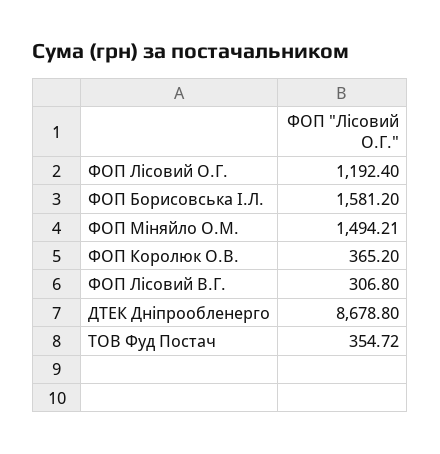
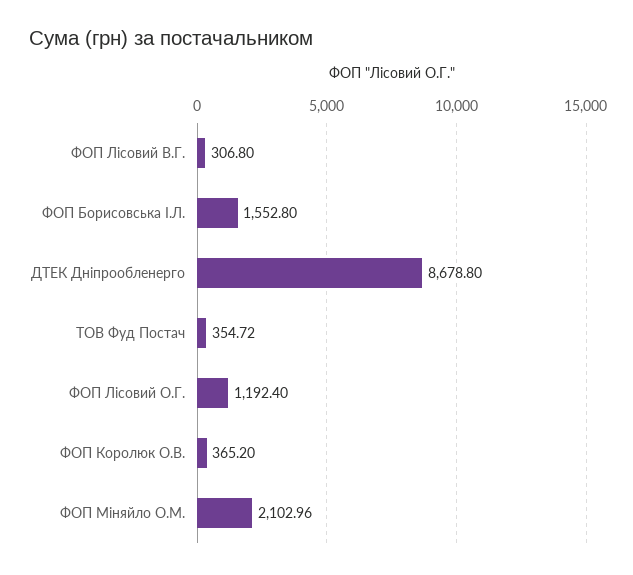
  {
    "ФОП Лісовий О.Г.": 1192.4,
-   "ФОП Борисовська І.Л.": 1581.2,
+   "ФОП Борисовська І.Л.": 1552.8,
-   "ФОП Міняйло О.М.": 1494.21,
+   "ФОП Міняйло О.М.": 2102.96,
    "ФОП Королюк О.В.": 365.2,
    "ФОП Лісовий В.Г.": 306.8,
    "ДТЕК Дніпрообленерго": 8678.8,
    "ТОВ Фуд Постач": 354.72
  }

